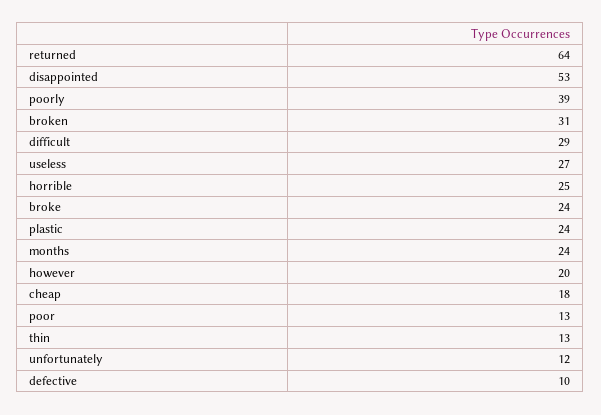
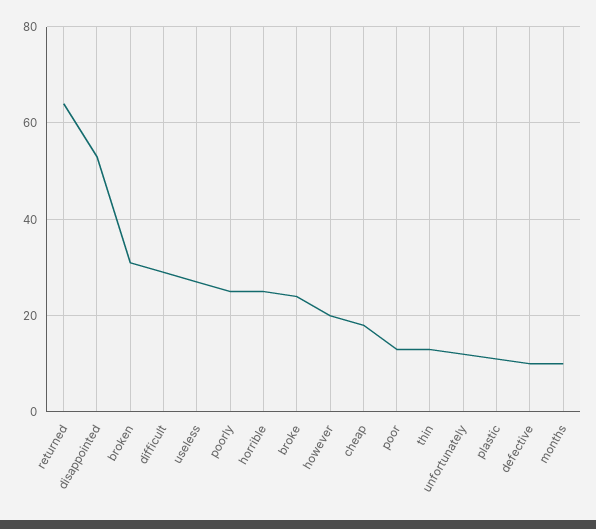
  {
    "returned": 64,
    "disappointed": 53,
-   "poorly": 39,
+   "poorly": 25,
    "broken": 31,
    "difficult": 29,
    "useless": 27,
    "horrible": 25,
    "broke": 24,
-   "plastic": 24,
+   "plastic": 10,
-   "months": 24,
+   "months": 10,
    "however": 20,
    "cheap": 18,
    "poor": 13,
    "thin": 13,
    "unfortunately": 12,
    "defective": 10
  }

